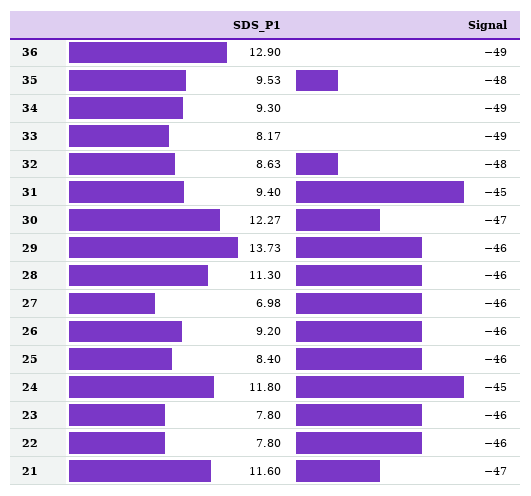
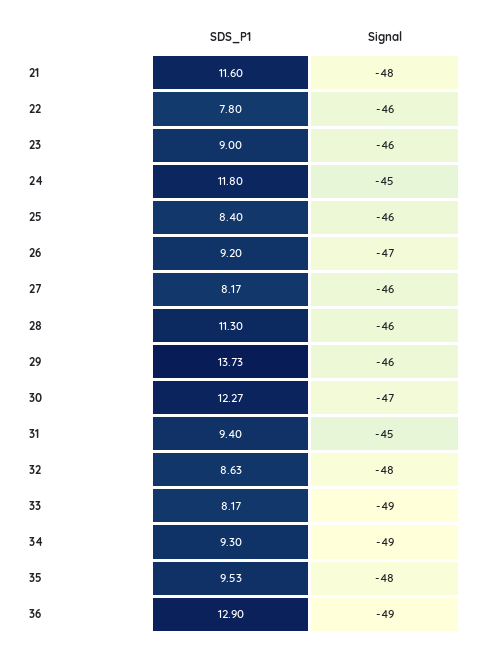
  {
    "SDS_P1": {
      "36": 12.9,
      "35": 9.53,
      "34": 9.3,
      "33": 8.17,
      "32": 8.63,
      "31": 9.4,
      "30": 12.27,
      "29": 13.73,
      "28": 11.3,
-     "27": 6.98,
+     "27": 8.17,
      "26": 9.2,
      "25": 8.4,
      "24": 11.8,
-     "23": 7.8,
+     "23": 9,
      "22": 7.8,
      "21": 11.6
    },
    "Signal": {
      "36": -49,
      "35": -48,
      "34": -49,
      "33": -49,
      "32": -48,
      "31": -45,
      "30": -47,
      "29": -46,
      "28": -46,
      "27": -46,
-     "26": -46,
+     "26": -47,
      "25": -46,
      "24": -45,
      "23": -46,
      "22": -46,
-     "21": -47
+     "21": -48
    }
  }

